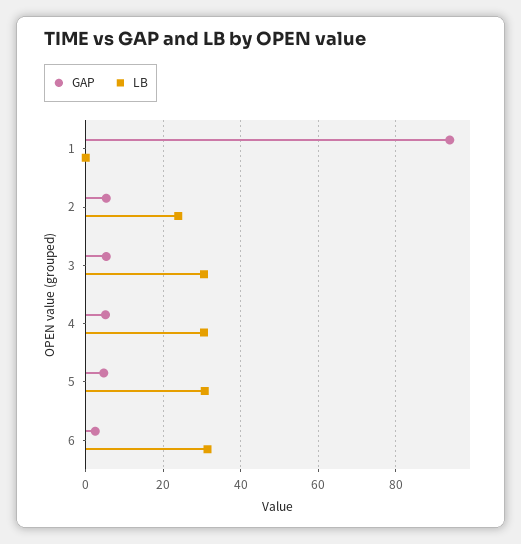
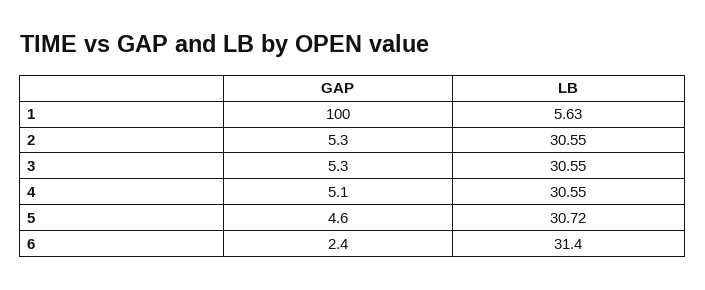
  {
    "GAP": {
-     "1": 94,
+     "1": 100,
      "2": 5.3,
      "3": 5.3,
      "4": 5.1,
      "5": 4.6,
      "6": 2.4
    },
    "LB": {
-     "1": 0,
+     "1": 5.63,
-     "2": 24,
+     "2": 30.55,
      "3": 30.55,
      "4": 30.55,
      "5": 30.72,
      "6": 31.4
    }
  }

